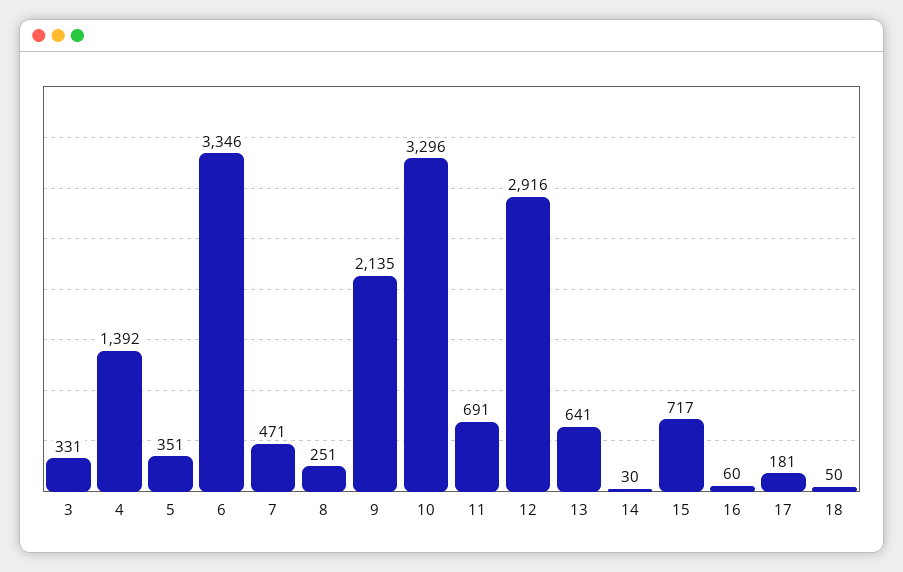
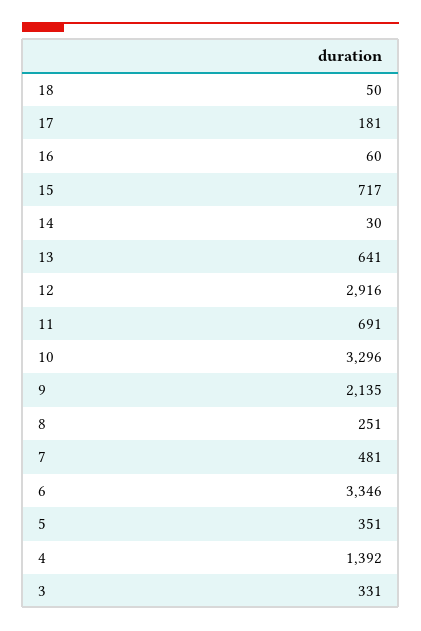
  {
    "3": 331,
    "4": 1392,
    "5": 351,
    "6": 3346,
-   "7": 471,
+   "7": 481,
    "8": 251,
    "9": 2135,
    "10": 3296,
    "11": 691,
    "12": 2916,
    "13": 641,
    "14": 30,
    "15": 717,
    "16": 60,
    "17": 181,
    "18": 50
  }

